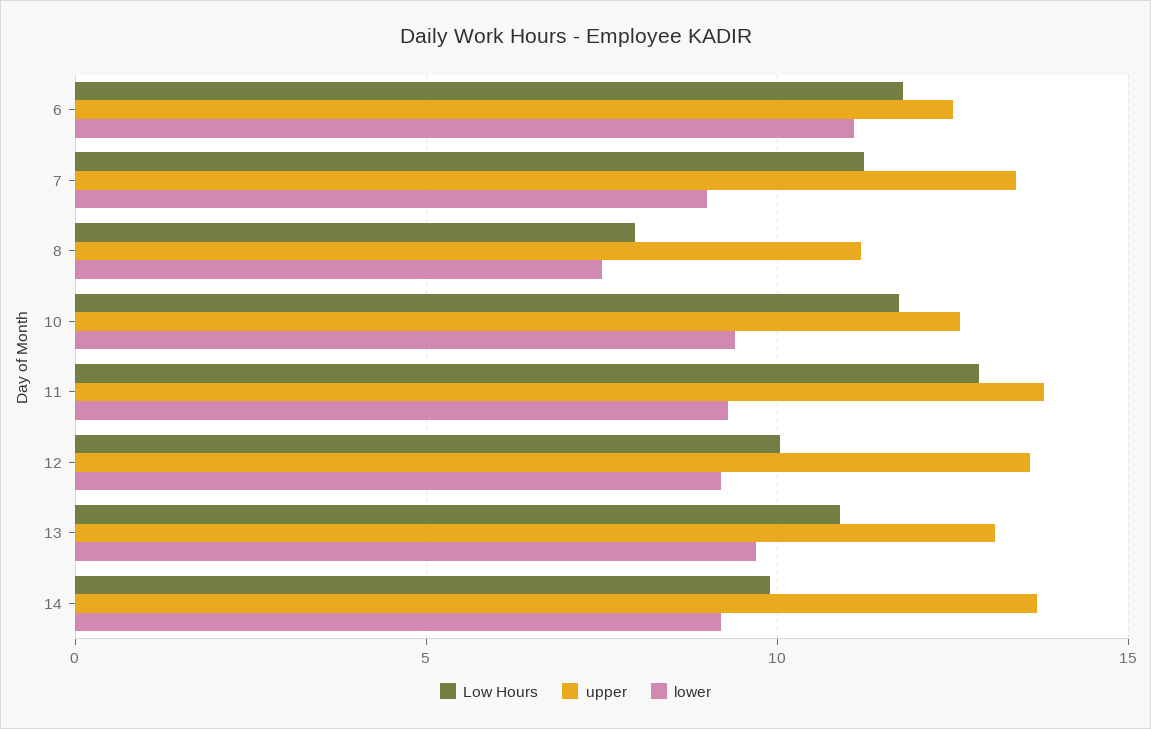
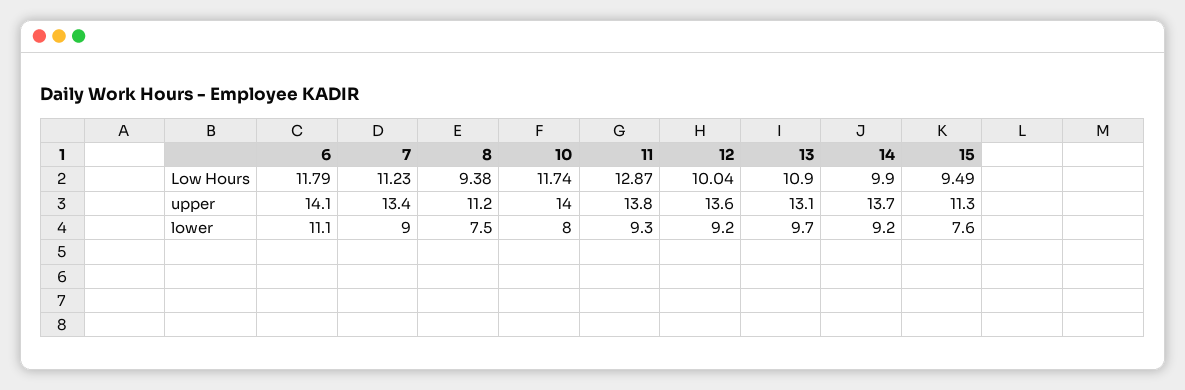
  {
    "Low Hours": {
      "6": 11.79,
      "7": 11.23,
-     "8": 8,
+     "8": 9.38,
      "10": 11.74,
      "11": 12.87,
      "12": 10.04,
      "13": 10.9,
-     "14": 9.9
+     "14": 9.9,
+     "15": 9.49
    },
    "upper": {
-     "6": 12.5,
+     "6": 14.1,
      "7": 13.4,
      "8": 11.2,
-     "10": 12.5,
+     "10": 14,
      "11": 13.8,
      "12": 13.6,
      "13": 13.1,
-     "14": 13.7
+     "14": 13.7,
+     "15": 11.3
    },
    "lower": {
      "6": 11.1,
      "7": 9,
      "8": 7.5,
-     "10": 9.5,
+     "10": 8,
      "11": 9.3,
      "12": 9.2,
      "13": 9.7,
-     "14": 9.2
+     "14": 9.2,
+     "15": 7.6
    }
  }

